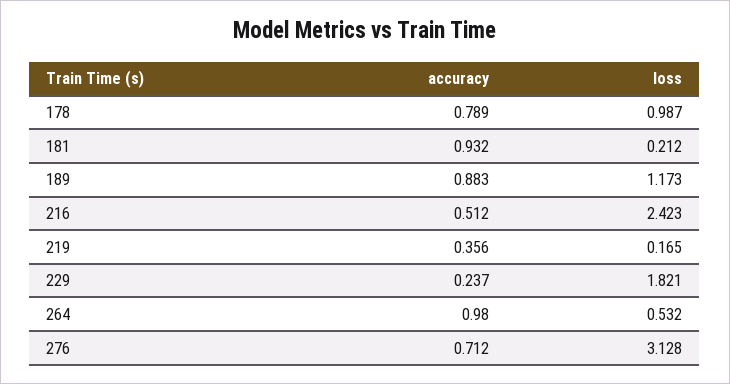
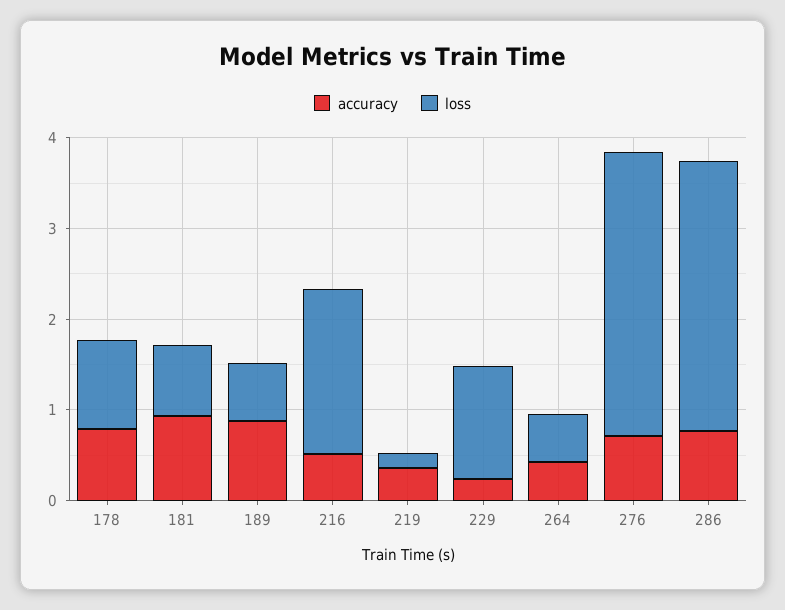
  {
    "accuracy": {
      "178": 0.789,
      "181": 0.932,
      "189": 0.883,
      "216": 0.512,
      "219": 0.356,
      "229": 0.237,
-     "264": 0.98,
+     "264": 0.4,
-     "276": 0.712
+     "276": 0.712,
+     "286": 0.8
    },
    "loss": {
      "178": 0.987,
-     "181": 0.212,
+     "181": 0.8,
-     "189": 1.173,
+     "189": 0.6,
-     "216": 2.423,
+     "216": 1.8,
      "219": 0.165,
-     "229": 1.821,
+     "229": 1.2,
      "264": 0.532,
-     "276": 3.128
+     "276": 3.128,
+     "286": 3
    }
  }

